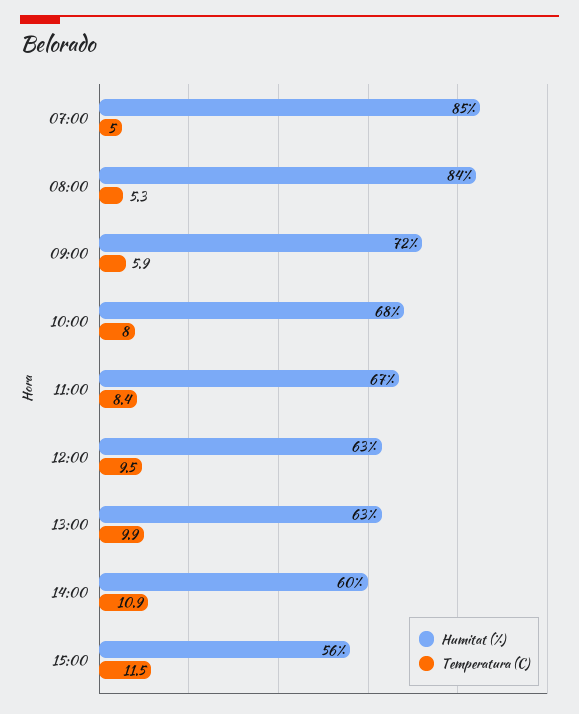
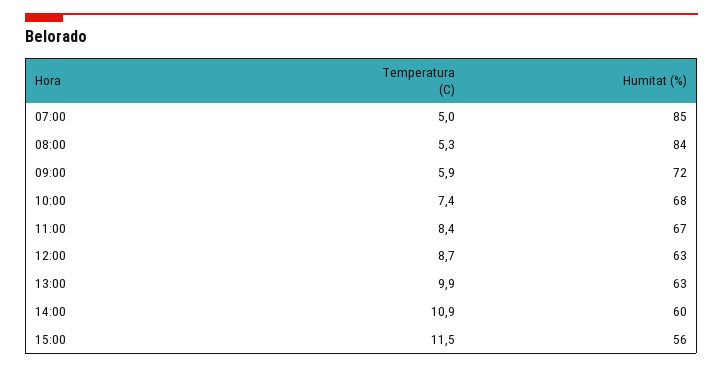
  {
    "Humitat (%)": {
      "07:00": 85,
      "08:00": 84,
      "09:00": 72,
      "10:00": 68,
      "11:00": 67,
      "12:00": 63,
      "13:00": 63,
      "14:00": 60,
      "15:00": 56
    },
    "Temperatura (C)": {
      "07:00": 5,
      "08:00": 5.3,
      "09:00": 5.9,
-     "10:00": 8,
+     "10:00": 7.4,
      "11:00": 8.4,
-     "12:00": 9.5,
+     "12:00": 8.7,
      "13:00": 9.9,
      "14:00": 10.9,
      "15:00": 11.5
    }
  }

